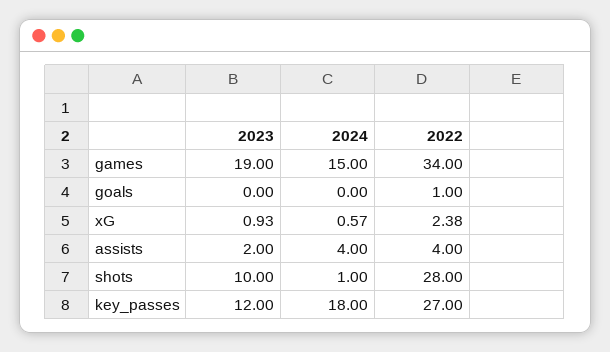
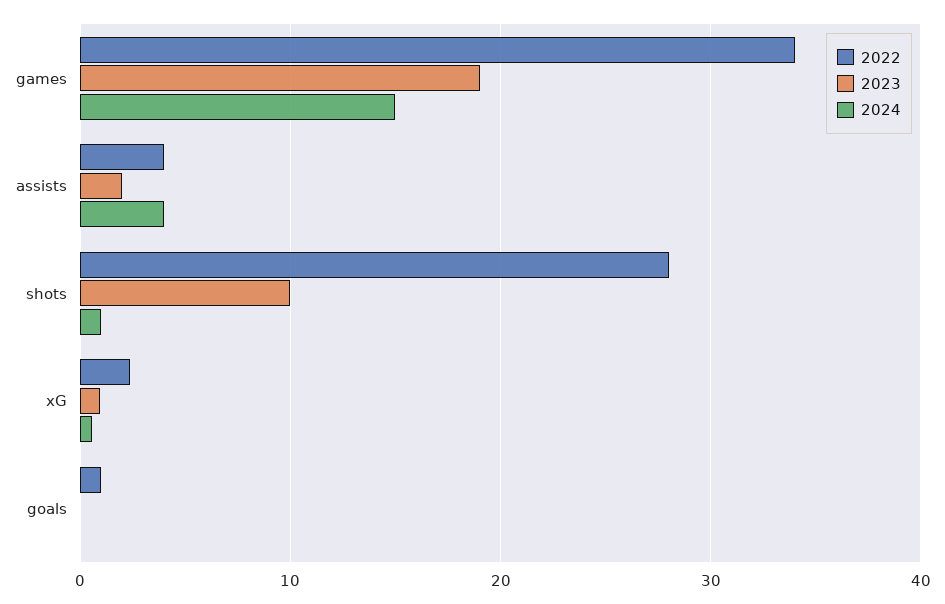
  {
    "2023": {
      "games": 19,
      "goals": 0,
      "xG": 0.93,
      "assists": 2,
-     "shots": 10,
+     "shots": 10
-     "key_passes": 12
    },
    "2024": {
      "games": 15,
      "goals": 0,
      "xG": 0.57,
      "assists": 4,
-     "shots": 1,
+     "shots": 1
-     "key_passes": 18
    },
    "2022": {
      "games": 34,
      "goals": 1,
      "xG": 2.38,
      "assists": 4,
-     "shots": 28,
+     "shots": 28
-     "key_passes": 27
    }
  }

